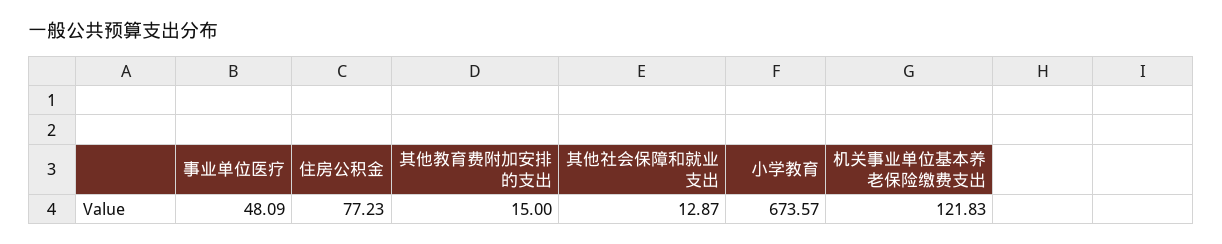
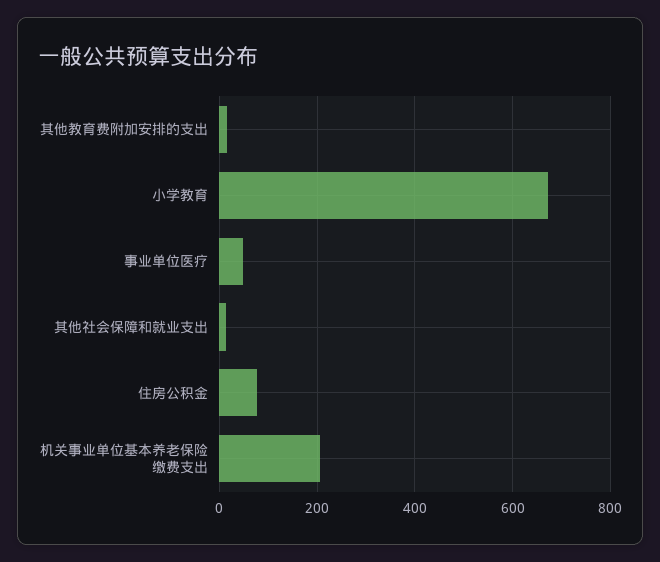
  {
    "事业单位医疗": 48.09,
    "住房公积金": 77.23,
    "其他教育费附加安排的支出": 15,
    "其他社会保障和就业支出": 12.87,
    "小学教育": 673.57,
-   "机关事业单位基本养老保险缴费支出": 121.83
+   "机关事业单位基本养老保险缴费支出": 200
  }

